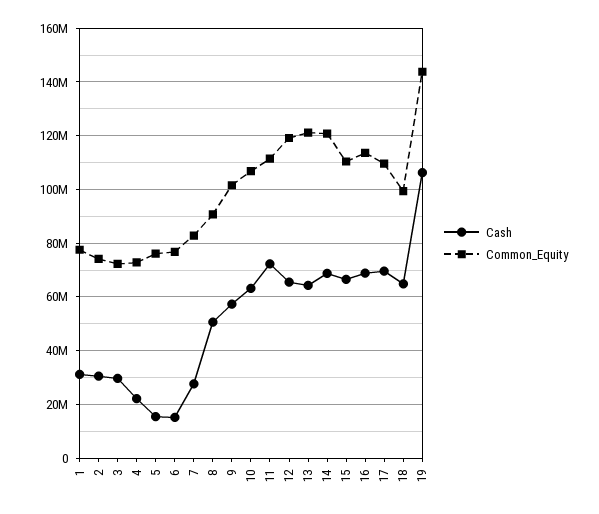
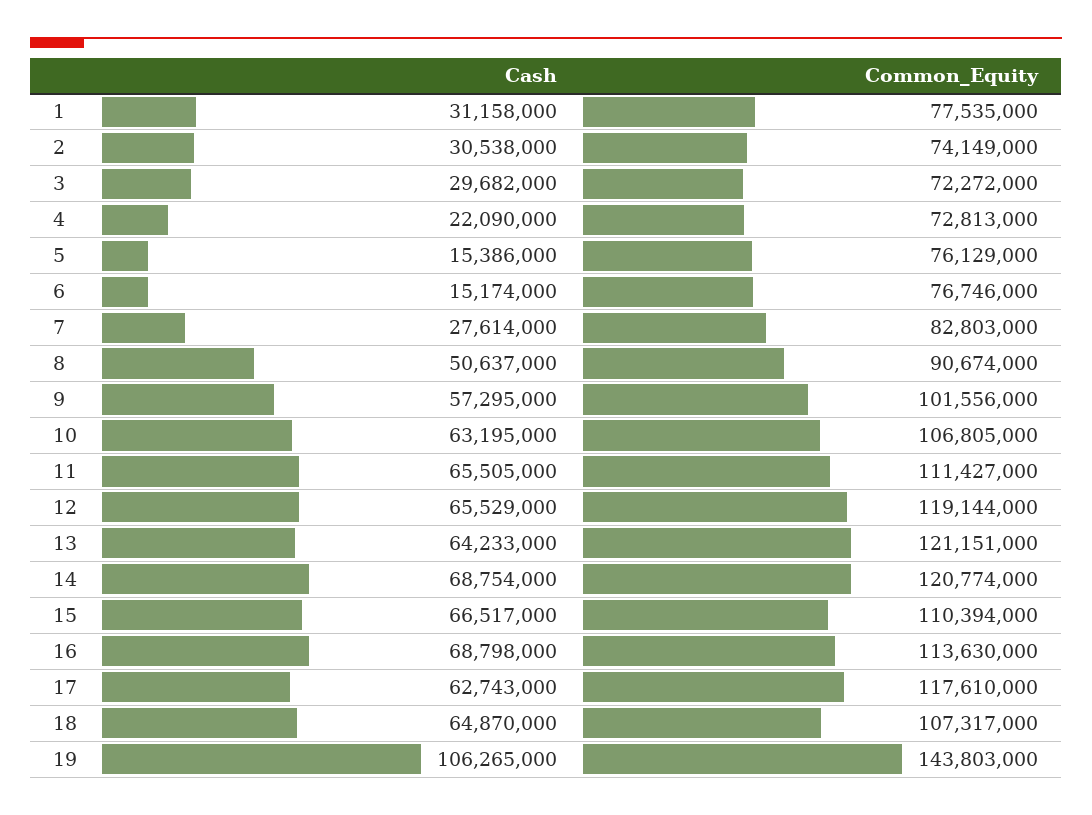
  {
    "Cash": {
      "1": 31158000,
      "2": 30538000,
      "3": 29682000,
      "4": 22090000,
      "5": 15386000,
      "6": 15174000,
      "7": 27614000,
      "8": 50637000,
      "9": 57295000,
      "10": 63195000,
-     "11": 72500000,
+     "11": 65505000,
      "12": 65529000,
      "13": 64233000,
      "14": 68754000,
      "15": 66517000,
      "16": 68798000,
-     "17": 70000000,
+     "17": 62743000,
      "18": 64870000,
      "19": 106265000
    },
    "Common_Equity": {
      "1": 77535000,
      "2": 74149000,
      "3": 72272000,
      "4": 72813000,
      "5": 76129000,
      "6": 76746000,
      "7": 82803000,
      "8": 90674000,
      "9": 101556000,
      "10": 106805000,
      "11": 111427000,
      "12": 119144000,
      "13": 121151000,
      "14": 120774000,
      "15": 110394000,
      "16": 113630000,
-     "17": 110000000,
+     "17": 117610000,
-     "18": 100000000,
+     "18": 107317000,
      "19": 143803000
    }
  }

